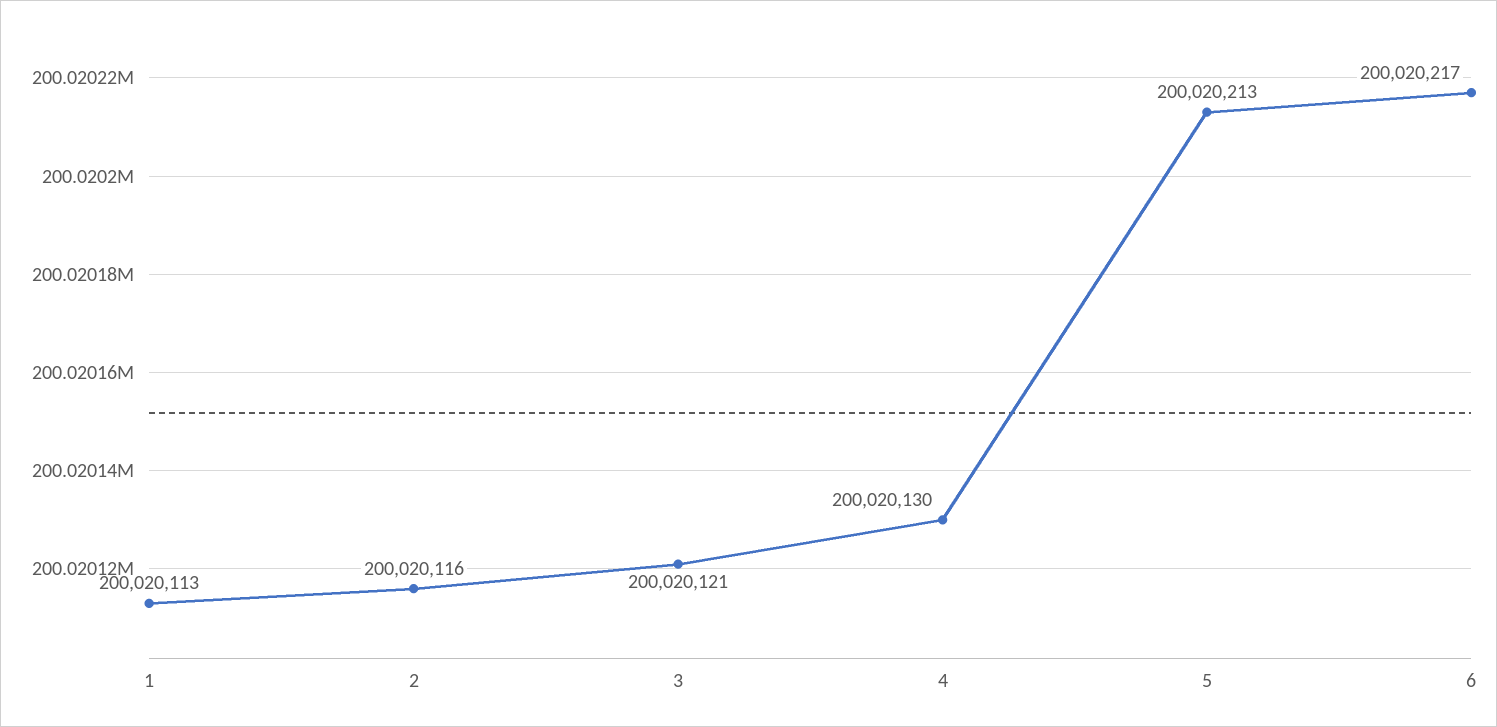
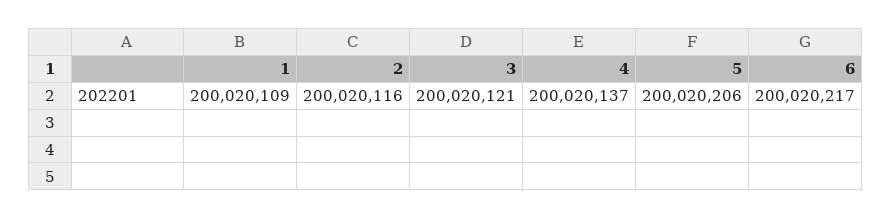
  {
-   "1": 200020113,
+   "1": 200020109,
    "2": 200020116,
    "3": 200020121,
-   "4": 200020130,
+   "4": 200020137,
-   "5": 200020213,
+   "5": 200020206,
    "6": 200020217
  }

